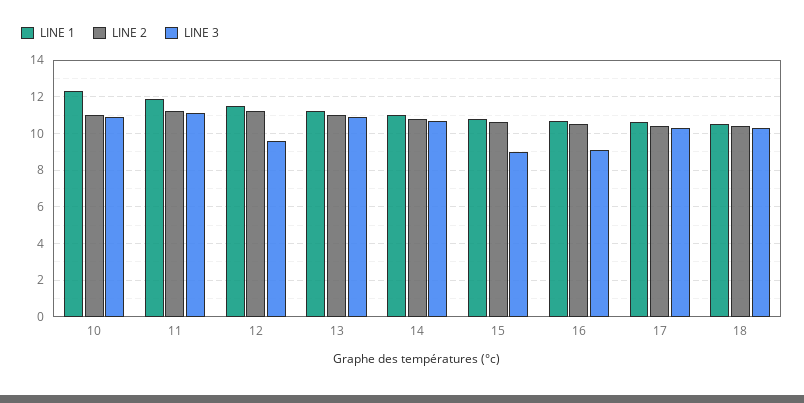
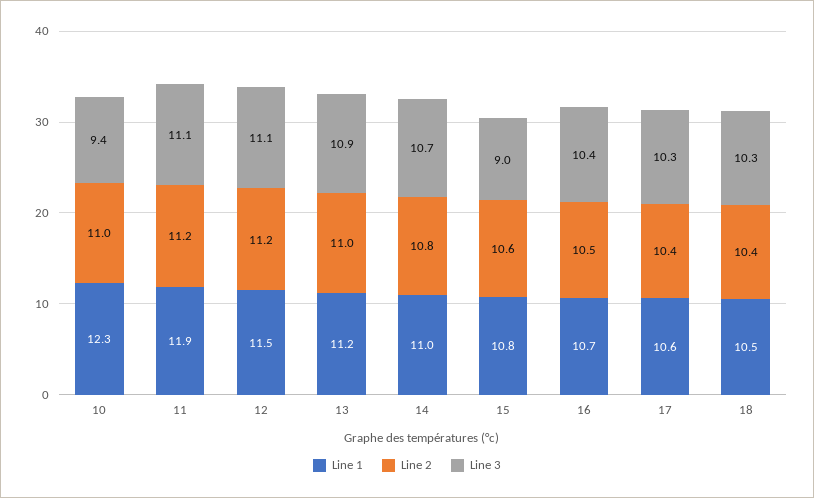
  {
    "LINE 1": {
      "10": 12.3,
      "11": 11.9,
      "12": 11.5,
      "13": 11.2,
      "14": 11,
      "15": 10.8,
      "16": 10.7,
      "17": 10.6,
      "18": 10.5
    },
    "LINE 2": {
      "10": 11,
      "11": 11.2,
      "12": 11.2,
      "13": 11,
      "14": 10.8,
      "15": 10.6,
      "16": 10.5,
      "17": 10.4,
      "18": 10.4
    },
    "LINE 3": {
-     "10": 11,
+     "10": 9.4,
      "11": 11.1,
-     "12": 9.5,
+     "12": 11.1,
      "13": 10.9,
      "14": 10.7,
      "15": 9,
-     "16": 9,
+     "16": 10.4,
      "17": 10.3,
      "18": 10.3
    }
  }

